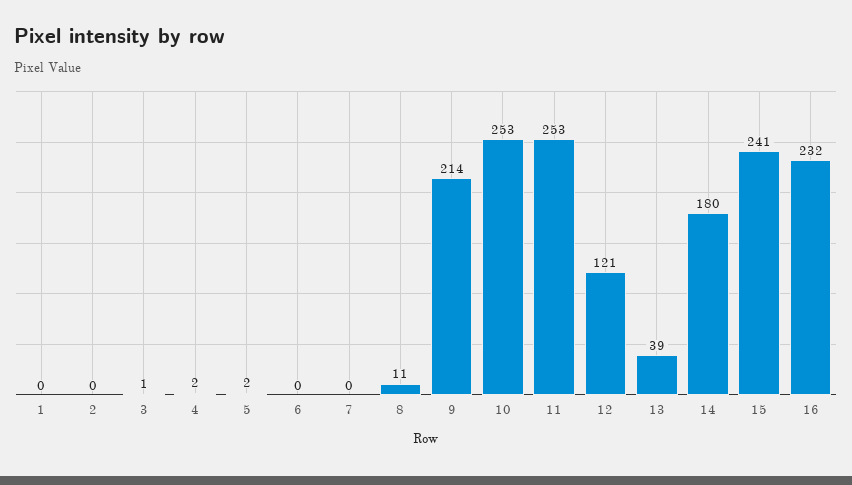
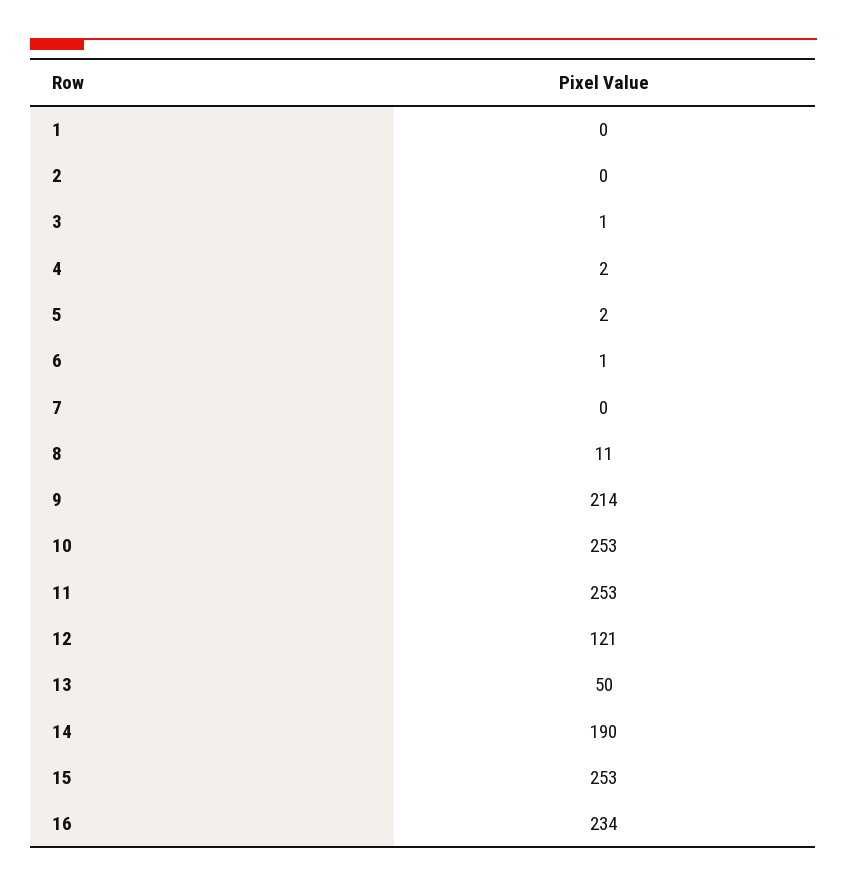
  {
    "1": 0,
    "2": 0,
    "3": 1,
    "4": 2,
    "5": 2,
-   "6": 0,
+   "6": 1,
    "7": 0,
    "8": 11,
    "9": 214,
    "10": 253,
    "11": 253,
    "12": 121,
-   "13": 39,
+   "13": 50,
-   "14": 180,
+   "14": 190,
-   "15": 241,
+   "15": 253,
-   "16": 232
+   "16": 234
  }

